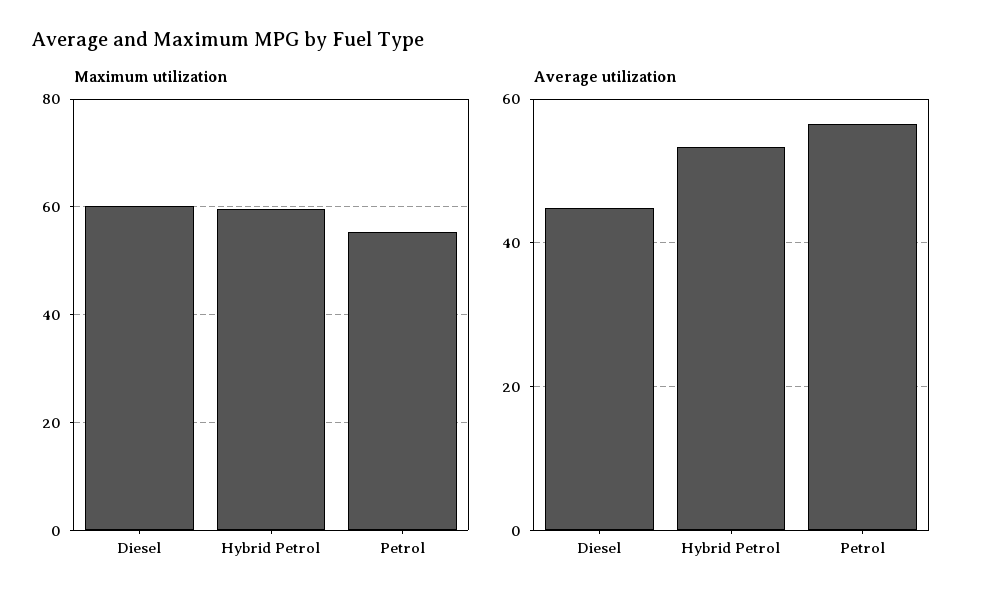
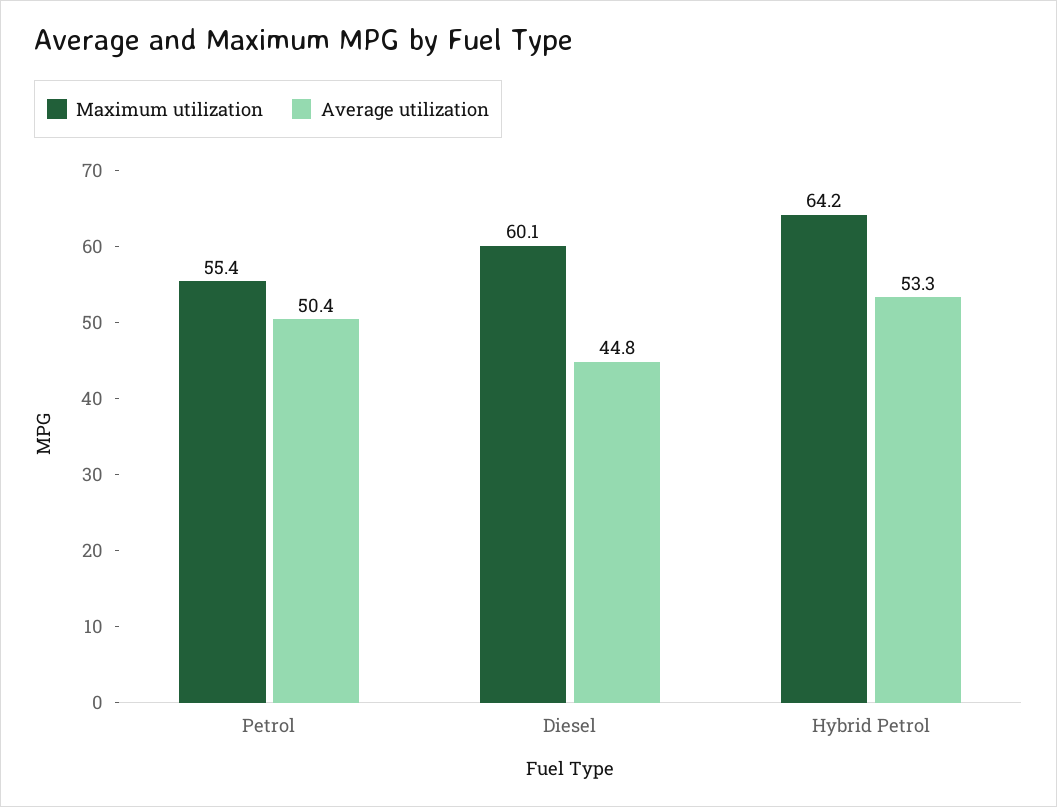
  {
    "Maximum utilization": {
      "Diesel": 60.1,
-     "Hybrid Petrol": 60,
+     "Hybrid Petrol": 64.2,
      "Petrol": 55.4
    },
    "Average utilization": {
      "Diesel": 44.8,
      "Hybrid Petrol": 53.3,
-     "Petrol": 56
+     "Petrol": 50.4
    }
  }

